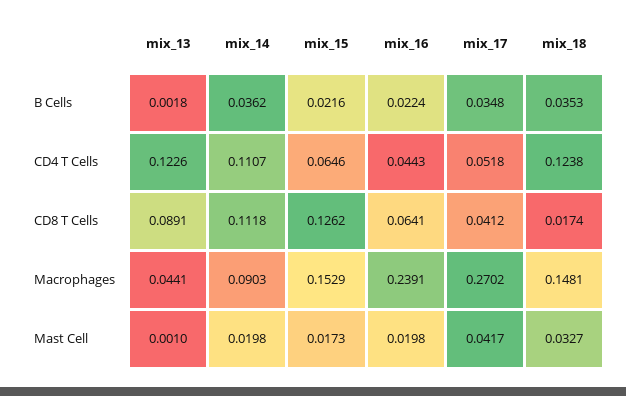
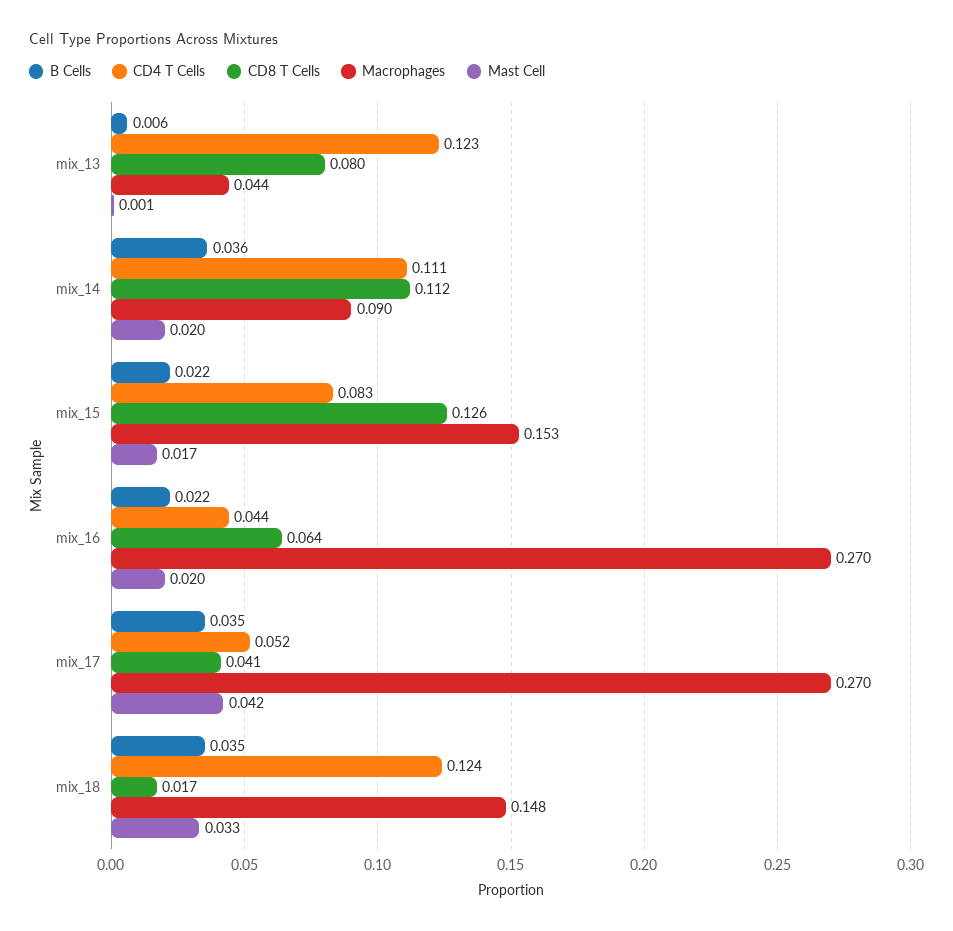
  {
    "B Cells": {
-     "mix_13": 0.0018,
+     "mix_13": 0.006,
      "mix_14": 0.0362,
      "mix_15": 0.0216,
      "mix_16": 0.0224,
      "mix_17": 0.0348,
      "mix_18": 0.0353
    },
    "CD4 T Cells": {
      "mix_13": 0.1226,
      "mix_14": 0.1107,
-     "mix_15": 0.0646,
+     "mix_15": 0.083,
      "mix_16": 0.0443,
      "mix_17": 0.0518,
      "mix_18": 0.1238
    },
    "CD8 T Cells": {
-     "mix_13": 0.0891,
+     "mix_13": 0.08,
      "mix_14": 0.1118,
      "mix_15": 0.1262,
      "mix_16": 0.0641,
      "mix_17": 0.0412,
      "mix_18": 0.0174
    },
    "Macrophages": {
      "mix_13": 0.0441,
      "mix_14": 0.0903,
      "mix_15": 0.1529,
-     "mix_16": 0.2391,
+     "mix_16": 0.27,
      "mix_17": 0.2702,
      "mix_18": 0.1481
    },
    "Mast Cell": {
      "mix_13": 0.001,
      "mix_14": 0.0198,
      "mix_15": 0.0173,
      "mix_16": 0.0198,
      "mix_17": 0.0417,
      "mix_18": 0.0327
    }
  }

